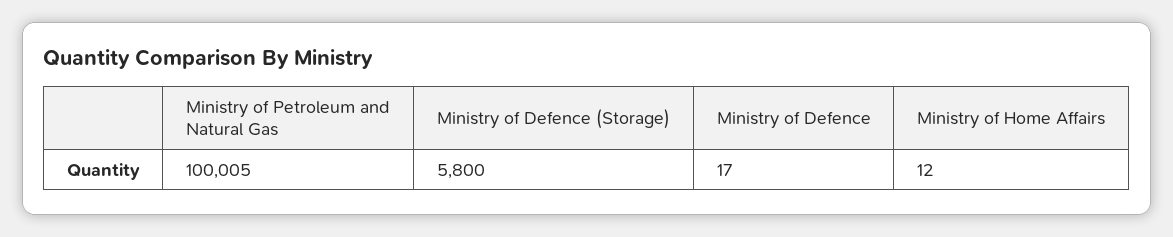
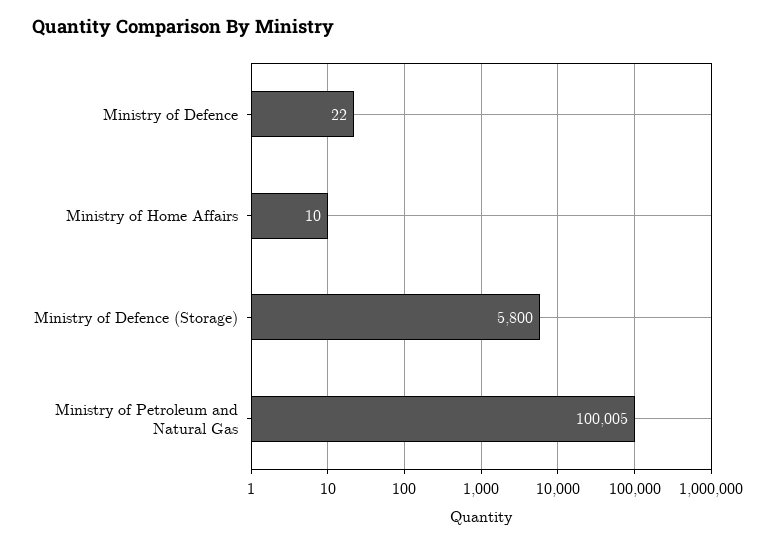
  {
    "Ministry of Petroleum and Natural Gas": 100005,
    "Ministry of Defence (Storage)": 5800,
-   "Ministry of Defence": 17,
+   "Ministry of Defence": 22,
-   "Ministry of Home Affairs": 12
+   "Ministry of Home Affairs": 10
  }

